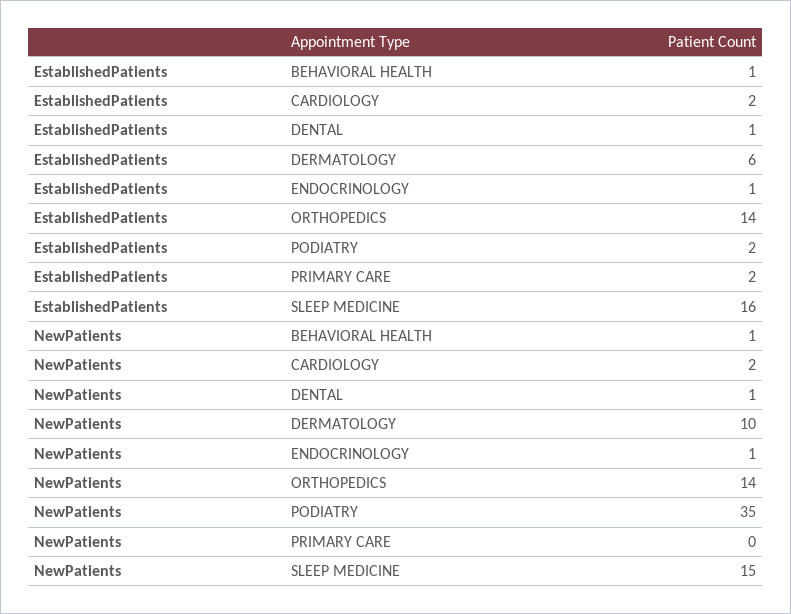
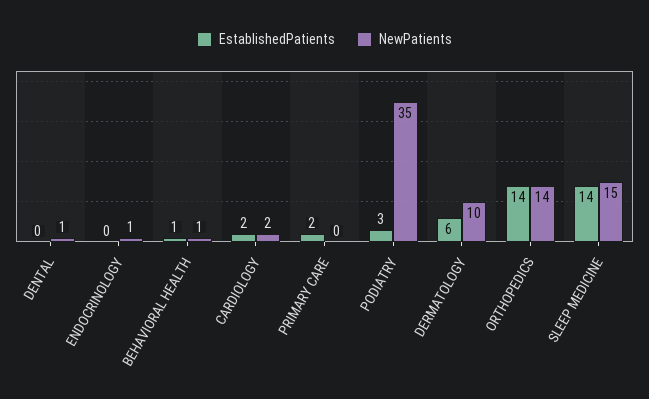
  {
    "EstablishedPatients": {
      "BEHAVIORAL HEALTH": 1,
      "CARDIOLOGY": 2,
-     "DENTAL": 1,
+     "DENTAL": 0,
      "DERMATOLOGY": 6,
-     "ENDOCRINOLOGY": 1,
+     "ENDOCRINOLOGY": 0,
      "ORTHOPEDICS": 14,
-     "PODIATRY": 2,
+     "PODIATRY": 3,
      "PRIMARY CARE": 2,
-     "SLEEP MEDICINE": 16
+     "SLEEP MEDICINE": 14
    },
    "NewPatients": {
      "BEHAVIORAL HEALTH": 1,
      "CARDIOLOGY": 2,
      "DENTAL": 1,
      "DERMATOLOGY": 10,
      "ENDOCRINOLOGY": 1,
      "ORTHOPEDICS": 14,
      "PODIATRY": 35,
      "PRIMARY CARE": 0,
      "SLEEP MEDICINE": 15
    }
  }

